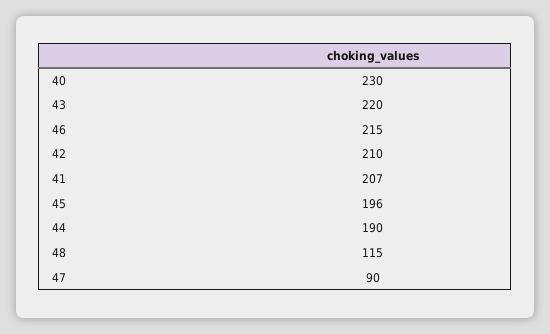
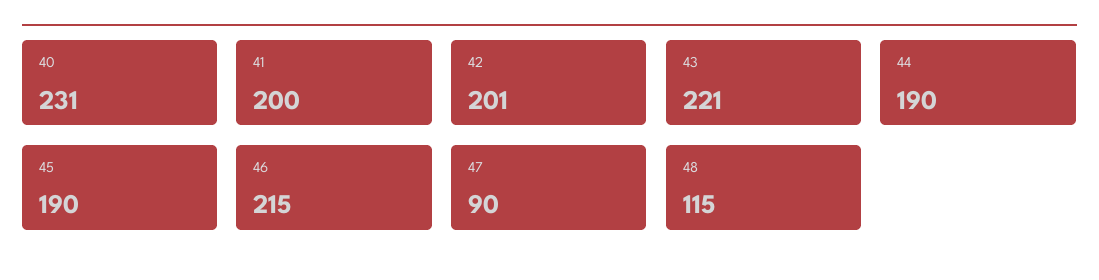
  {
-   "40": 230,
+   "40": 231,
-   "43": 220,
+   "43": 221,
    "46": 215,
-   "42": 210,
+   "42": 201,
-   "41": 207,
+   "41": 200,
-   "45": 196,
+   "45": 190,
    "44": 190,
    "48": 115,
    "47": 90
  }

